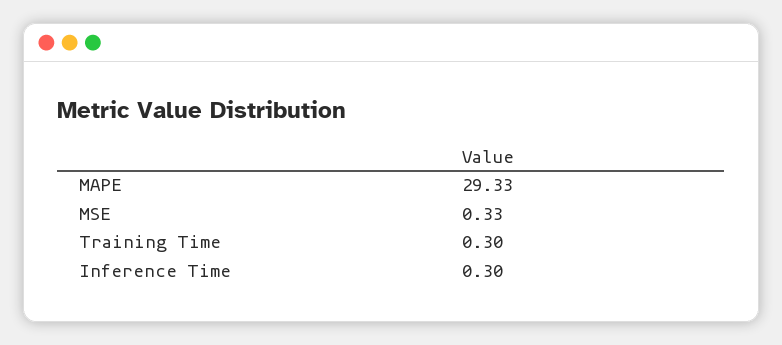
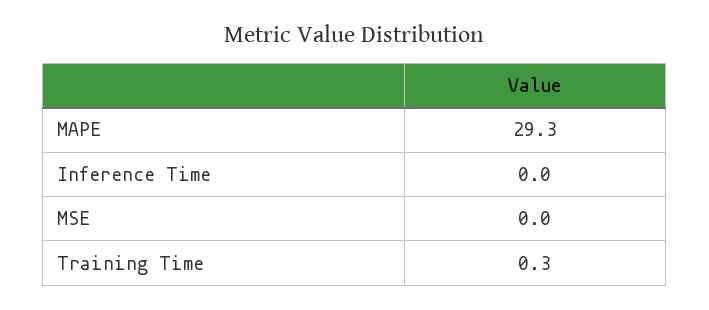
  {
    "MAPE": 29.33,
-   "MSE": 0.33,
+   "MSE": 0,
    "Training Time": 0.3,
-   "Inference Time": 0.3
+   "Inference Time": 0
  }

